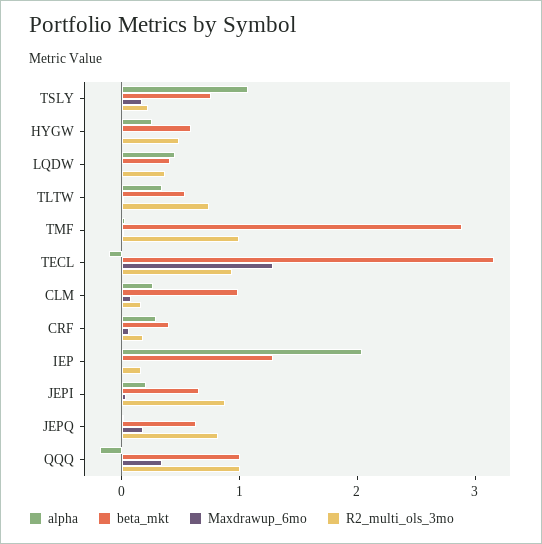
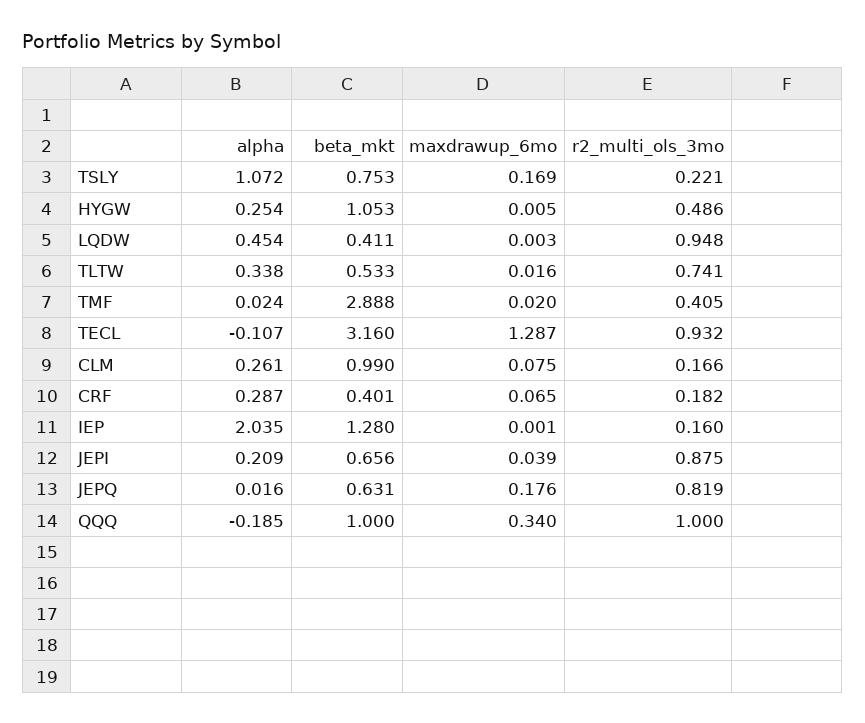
  {
    "alpha": {
      "TSLY": 1.072,
      "HYGW": 0.254,
      "LQDW": 0.454,
      "TLTW": 0.338,
      "TMF": 0.024,
      "TECL": -0.107,
      "CLM": 0.261,
      "CRF": 0.287,
      "IEP": 2.035,
      "JEPI": 0.209,
      "JEPQ": 0.016,
      "QQQ": -0.185
    },
    "beta_mkt": {
      "TSLY": 0.753,
-     "HYGW": 0.6,
+     "HYGW": 1.053,
      "LQDW": 0.411,
      "TLTW": 0.533,
      "TMF": 2.888,
      "TECL": 3.16,
      "CLM": 0.99,
      "CRF": 0.401,
      "IEP": 1.28,
      "JEPI": 0.656,
      "JEPQ": 0.631,
      "QQQ": 1
    },
    "Maxdrawup_6mo": {
      "TSLY": 0.169,
      "HYGW": 0.005,
      "LQDW": 0.003,
      "TLTW": 0.016,
      "TMF": 0.02,
      "TECL": 1.287,
      "CLM": 0.075,
      "CRF": 0.065,
      "IEP": 0.001,
      "JEPI": 0.039,
      "JEPQ": 0.176,
      "QQQ": 0.34
    },
    "R2_multi_ols_3mo": {
      "TSLY": 0.221,
      "HYGW": 0.486,
-     "LQDW": 0.4,
+     "LQDW": 0.948,
      "TLTW": 0.741,
-     "TMF": 1,
+     "TMF": 0.405,
      "TECL": 0.932,
      "CLM": 0.166,
      "CRF": 0.182,
      "IEP": 0.16,
      "JEPI": 0.875,
      "JEPQ": 0.819,
      "QQQ": 1
    }
  }

